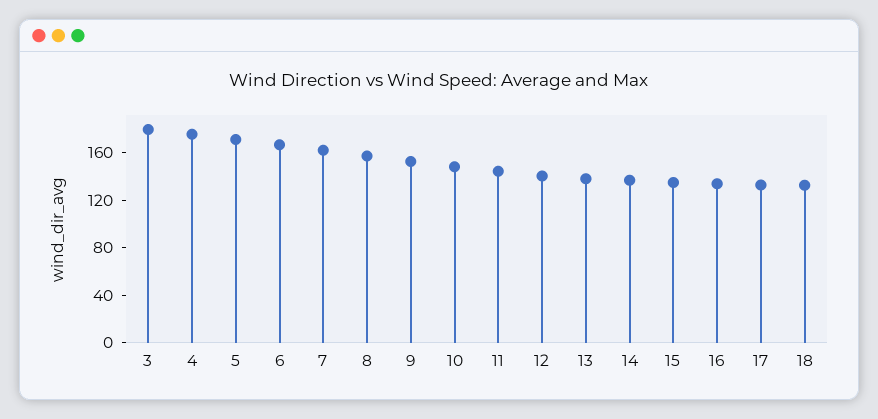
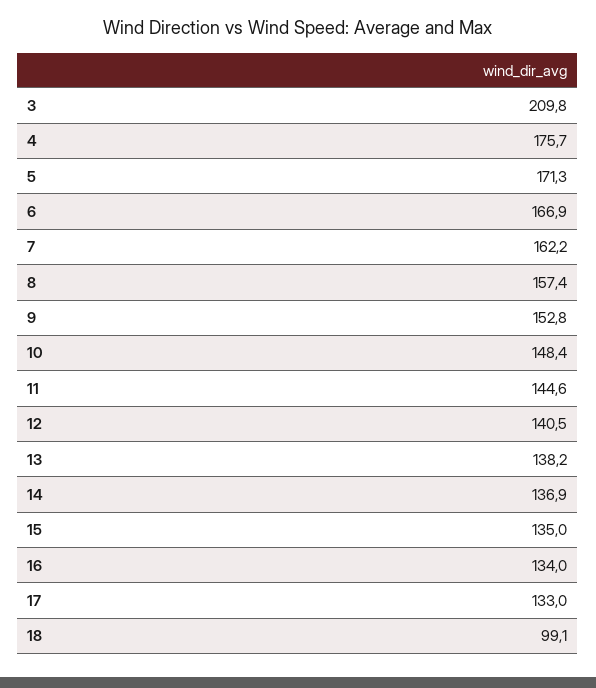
  {
-   "3": 180,
+   "3": 209.8,
    "4": 175.7,
    "5": 171.3,
    "6": 166.9,
    "7": 162.2,
    "8": 157.4,
    "9": 152.8,
    "10": 148.4,
    "11": 144.6,
    "12": 140.5,
    "13": 138.2,
    "14": 136.9,
    "15": 135,
    "16": 134,
    "17": 133,
-   "18": 130
+   "18": 99.1
  }

